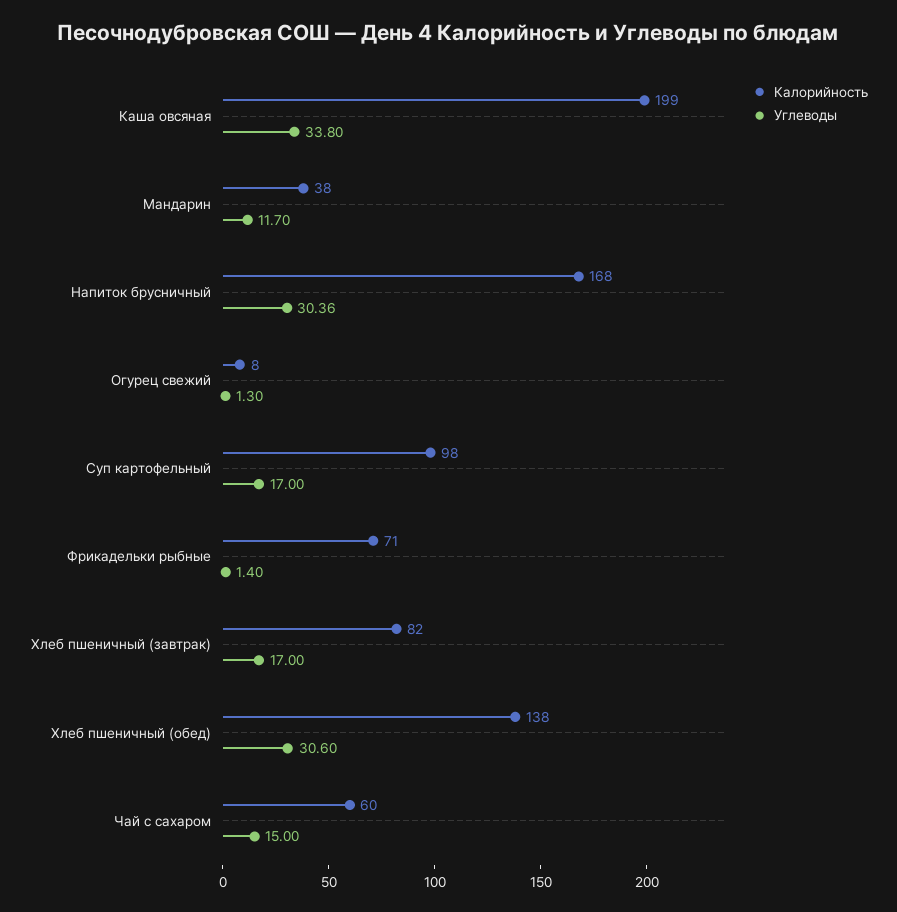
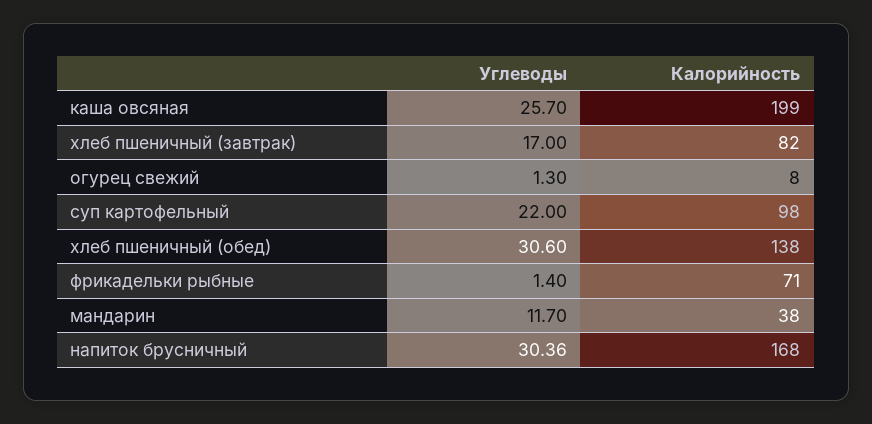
  {
    "Калорийность": {
      "Каша овсяная": 199,
      "Мандарин": 38,
      "Напиток брусничный": 168,
      "Огурец свежий": 8,
      "Суп картофельный": 98,
      "Фрикадельки рыбные": 71,
      "Хлеб пшеничный (завтрак)": 82,
-     "Хлеб пшеничный (обед)": 138,
+     "Хлеб пшеничный (обед)": 138
-     "Чай с сахаром": 60
    },
    "Углеводы": {
-     "Каша овсяная": 33.8,
+     "Каша овсяная": 25.7,
      "Мандарин": 11.7,
      "Напиток брусничный": 30.36,
      "Огурец свежий": 1.3,
-     "Суп картофельный": 17,
+     "Суп картофельный": 22,
      "Фрикадельки рыбные": 1.4,
      "Хлеб пшеничный (завтрак)": 17,
-     "Хлеб пшеничный (обед)": 30.6,
+     "Хлеб пшеничный (обед)": 30.6
-     "Чай с сахаром": 15
    }
  }

